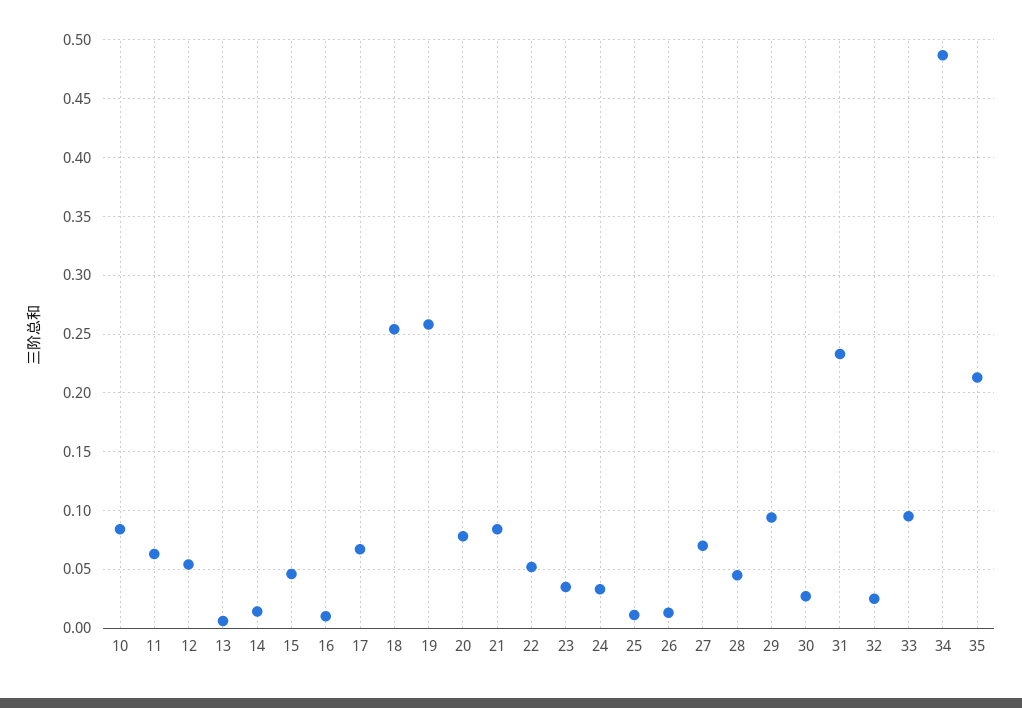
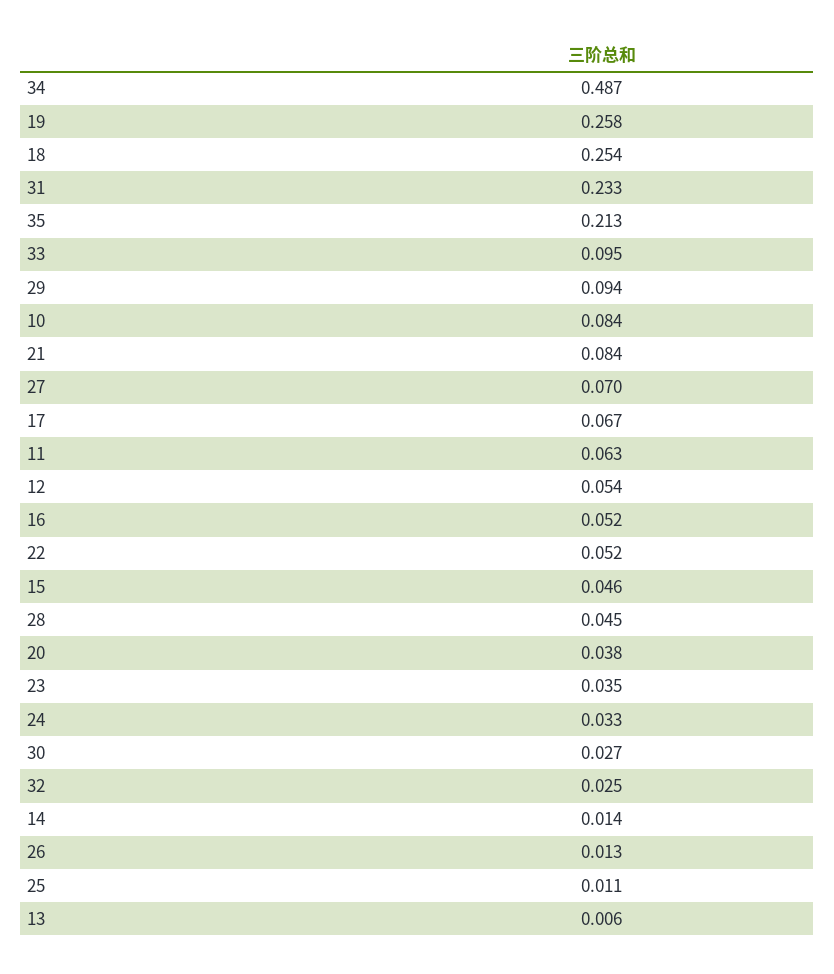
  {
    "10": 0.084,
    "11": 0.063,
    "12": 0.054,
    "13": 0.006,
    "14": 0.014,
    "15": 0.046,
-   "16": 0.01,
+   "16": 0.052,
    "17": 0.067,
    "18": 0.254,
    "19": 0.258,
-   "20": 0.08,
+   "20": 0.038,
    "21": 0.084,
    "22": 0.052,
    "23": 0.035,
    "24": 0.033,
    "25": 0.011,
    "26": 0.013,
    "27": 0.07,
    "28": 0.045,
    "29": 0.094,
    "30": 0.027,
    "31": 0.233,
    "32": 0.025,
    "33": 0.095,
    "34": 0.487,
    "35": 0.213
  }

